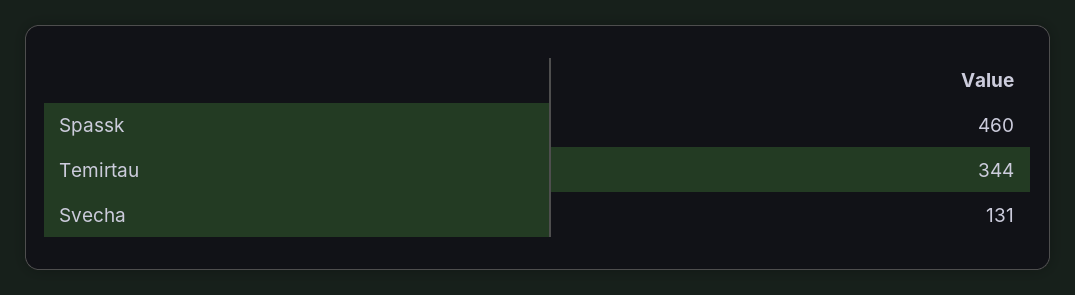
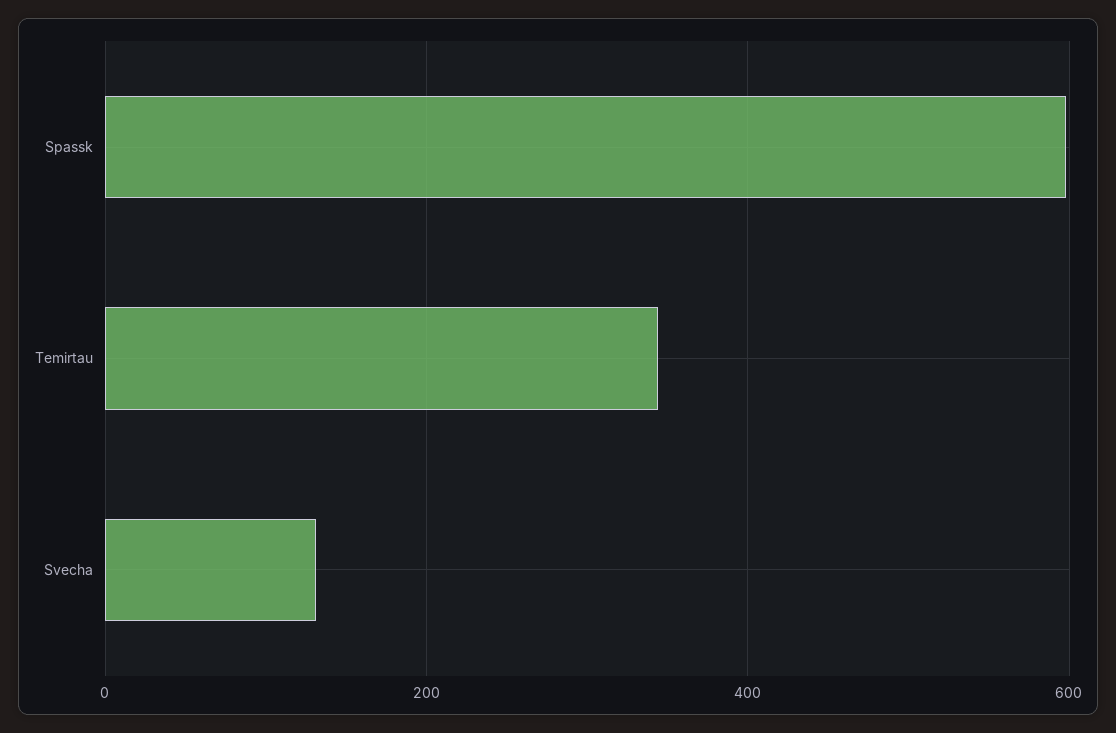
  {
-   "Spassk": 460,
+   "Spassk": 600,
    "Temirtau": 344,
    "Svecha": 131
  }

